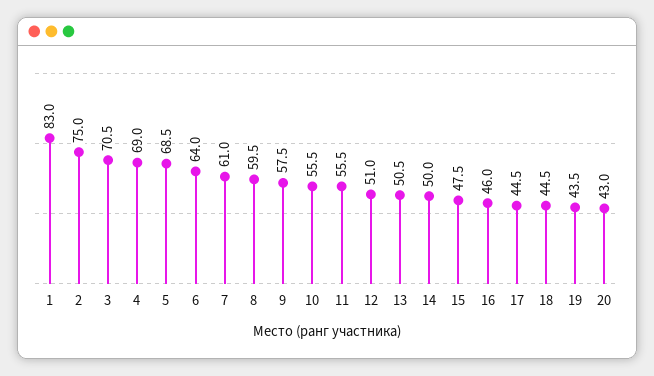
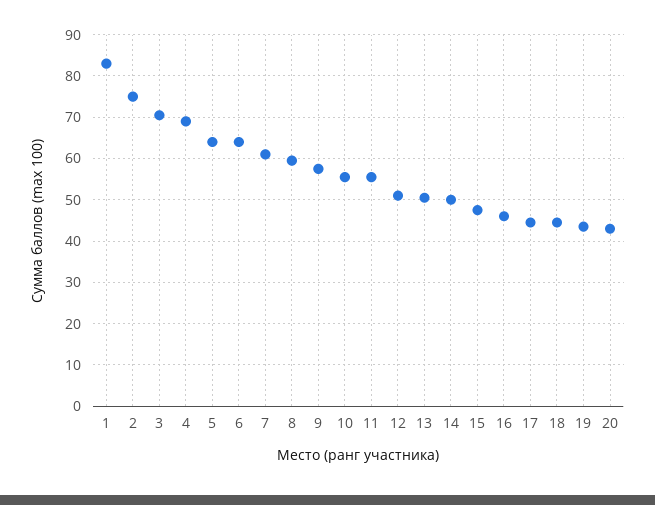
  {
    "1": 83,
    "2": 75,
    "3": 70.5,
    "4": 69,
-   "5": 68.5,
+   "5": 64,
    "6": 64,
    "7": 61,
    "8": 59.5,
    "9": 57.5,
    "10": 55.5,
    "11": 55.5,
    "12": 51,
    "13": 50.5,
    "14": 50,
    "15": 47.5,
    "16": 46,
    "17": 44.5,
    "18": 44.5,
    "19": 43.5,
    "20": 43
  }

